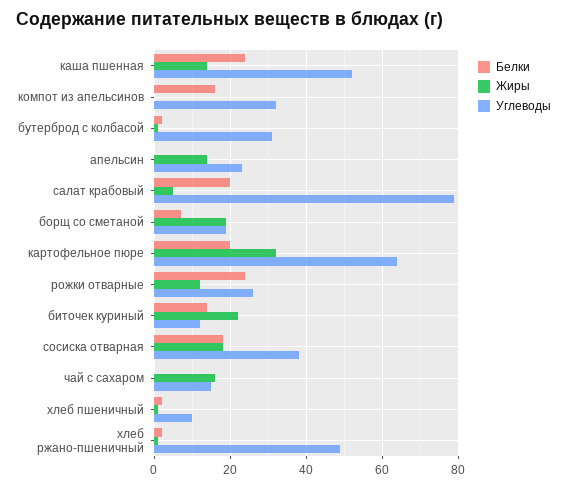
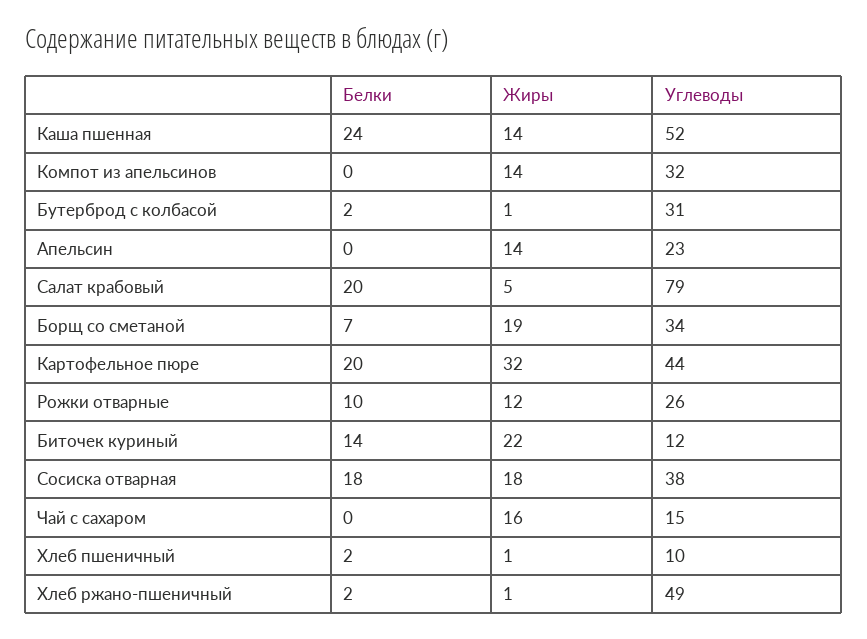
  {
    "Белки": {
      "каша пшенная": 24,
-     "компот из апельсинов": 15,
+     "компот из апельсинов": 0,
      "бутерброд с колбасой": 2,
      "апельсин": 0,
      "салат крабовый": 20,
      "борщ со сметаной": 7,
      "картофельное пюре": 20,
-     "рожки отварные": 25,
+     "рожки отварные": 10,
      "биточек куриный": 14,
      "сосиска отварная": 18,
      "чай с сахаром": 0,
      "хлеб пшеничный": 2,
      "хлеб ржано-пшеничный": 2
    },
    "Жиры": {
      "каша пшенная": 14,
-     "компот из апельсинов": 0,
+     "компот из апельсинов": 14,
      "бутерброд с колбасой": 1,
      "апельсин": 14,
      "салат крабовый": 5,
      "борщ со сметаной": 19,
      "картофельное пюре": 32,
      "рожки отварные": 12,
      "биточек куриный": 22,
      "сосиска отварная": 18,
      "чай с сахаром": 16,
      "хлеб пшеничный": 1,
      "хлеб ржано-пшеничный": 1
    },
    "Углеводы": {
      "каша пшенная": 52,
      "компот из апельсинов": 32,
      "бутерброд с колбасой": 31,
      "апельсин": 23,
      "салат крабовый": 79,
-     "борщ со сметаной": 20,
+     "борщ со сметаной": 34,
-     "картофельное пюре": 65,
+     "картофельное пюре": 44,
      "рожки отварные": 26,
      "биточек куриный": 12,
      "сосиска отварная": 38,
      "чай с сахаром": 15,
      "хлеб пшеничный": 10,
      "хлеб ржано-пшеничный": 49
    }
  }

